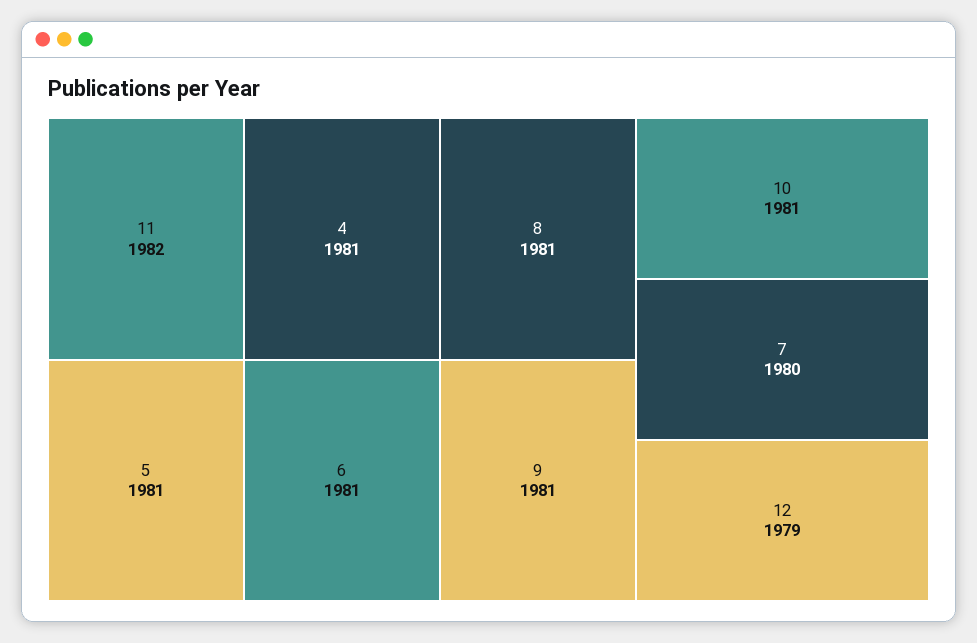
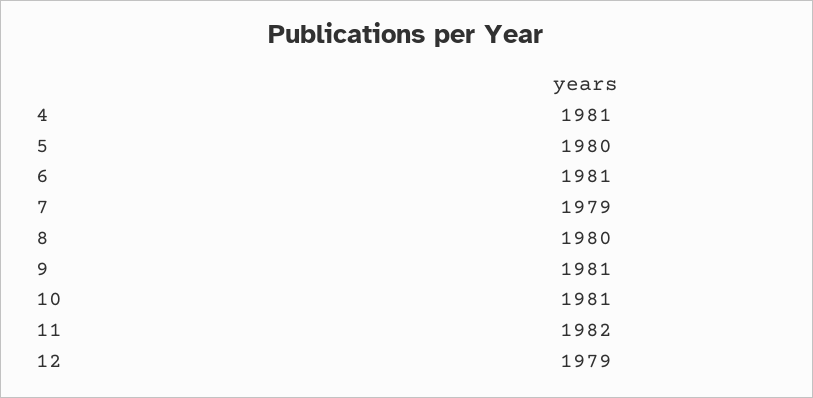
  {
    "11": 1982,
    "4": 1981,
-   "5": 1981,
+   "5": 1980,
    "6": 1981,
-   "8": 1981,
+   "8": 1980,
    "9": 1981,
    "10": 1981,
-   "7": 1980,
+   "7": 1979,
    "12": 1979
  }

